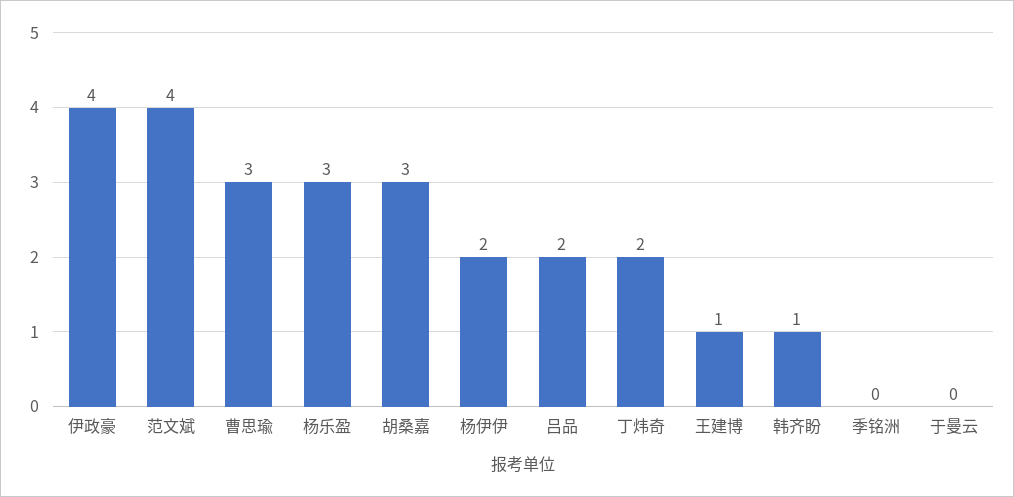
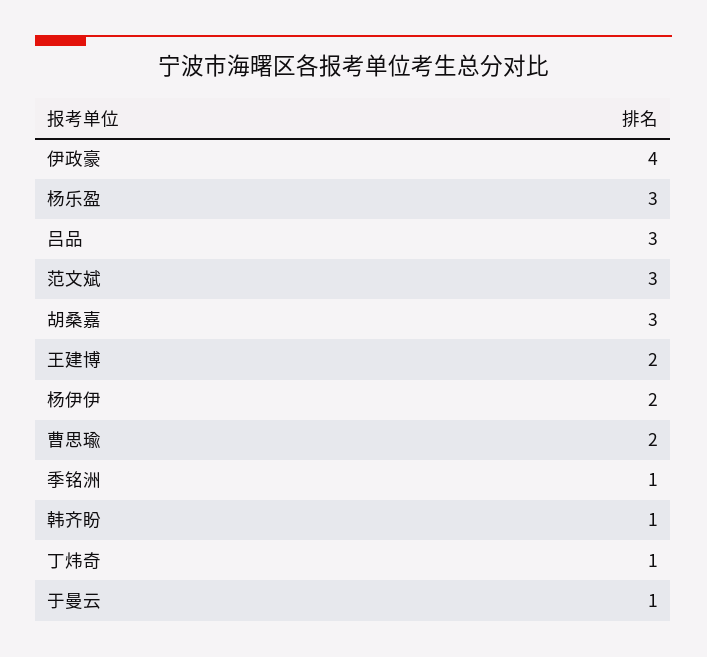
  {
    "伊政豪": 4,
-   "范文斌": 4,
+   "范文斌": 3,
-   "曹思瑜": 3,
+   "曹思瑜": 2,
    "杨乐盈": 3,
    "胡桑嘉": 3,
    "杨伊伊": 2,
-   "吕品": 2,
+   "吕品": 3,
-   "丁炜奇": 2,
+   "丁炜奇": 1,
-   "王建博": 1,
+   "王建博": 2,
    "韩齐盼": 1,
-   "季铭洲": 0,
+   "季铭洲": 1,
-   "于曼云": 0
+   "于曼云": 1
  }

